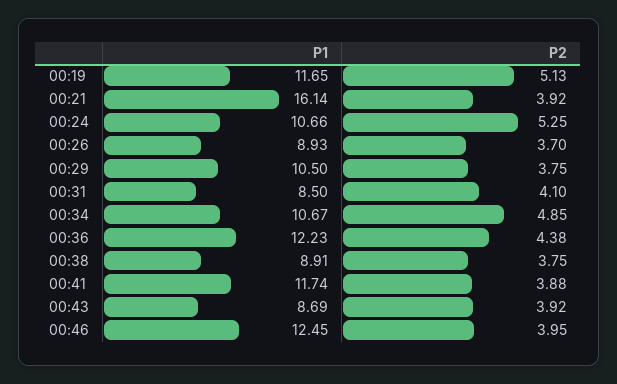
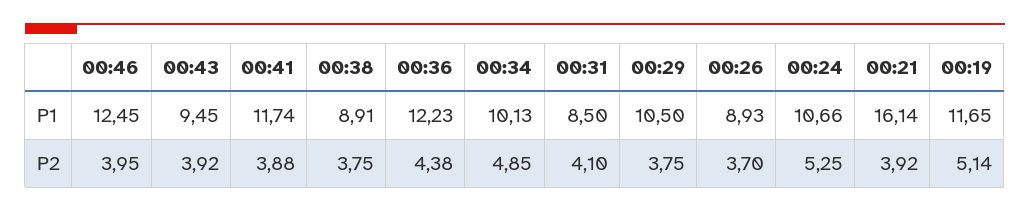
  {
    "P1": {
      "00:19": 11.65,
      "00:21": 16.14,
      "00:24": 10.66,
      "00:26": 8.93,
      "00:29": 10.5,
      "00:31": 8.5,
-     "00:34": 10.67,
+     "00:34": 10.13,
      "00:36": 12.23,
      "00:38": 8.91,
      "00:41": 11.74,
-     "00:43": 8.69,
+     "00:43": 9.45,
      "00:46": 12.45
    },
    "P2": {
-     "00:19": 5.13,
+     "00:19": 5.14,
      "00:21": 3.92,
      "00:24": 5.25,
      "00:26": 3.7,
      "00:29": 3.75,
      "00:31": 4.1,
      "00:34": 4.85,
      "00:36": 4.38,
      "00:38": 3.75,
      "00:41": 3.88,
      "00:43": 3.92,
      "00:46": 3.95
    }
  }

